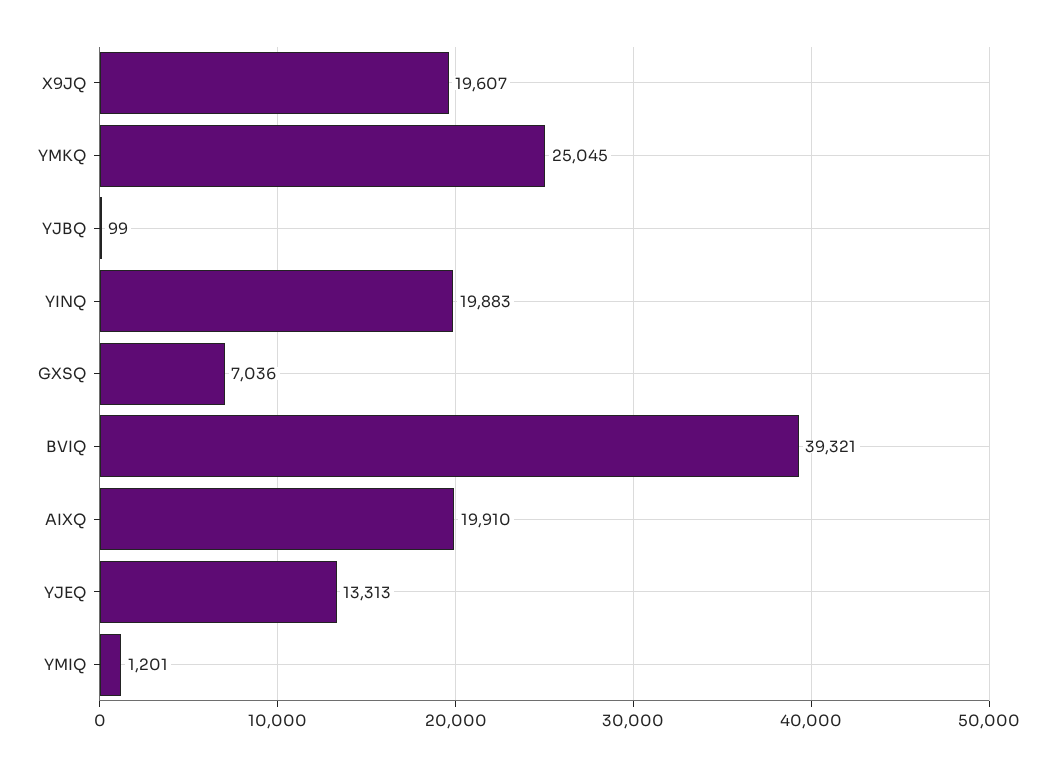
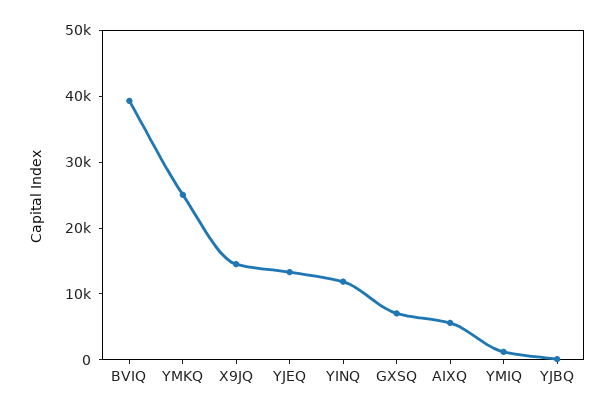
  {
-   "X9JQ": 19607,
+   "X9JQ": 14000,
    "YMKQ": 25045,
    "YJBQ": 99,
-   "YINQ": 19883,
+   "YINQ": 12000,
    "GXSQ": 7036,
    "BVIQ": 39321,
-   "AIXQ": 19910,
+   "AIXQ": 6000,
    "YJEQ": 13313,
    "YMIQ": 1201
  }

